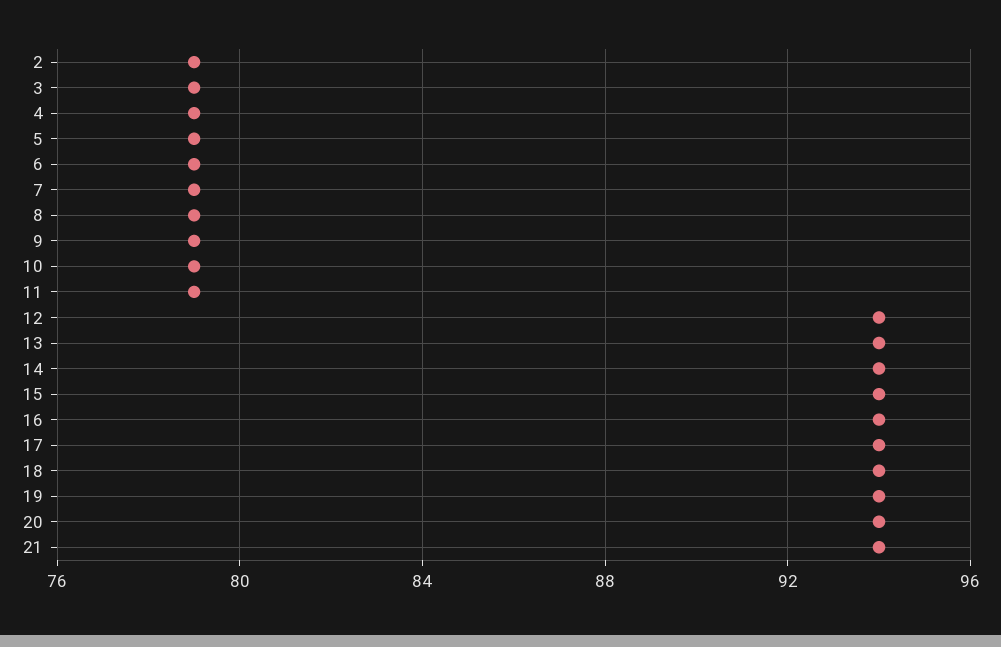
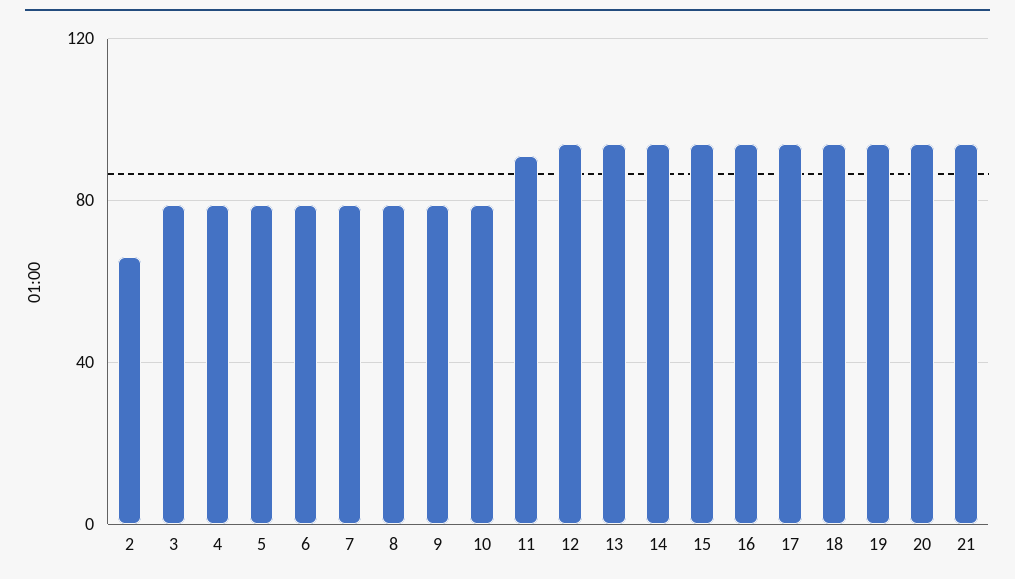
  {
-   "2": 79,
+   "2": 65,
    "3": 79,
    "4": 79,
    "5": 79,
    "6": 79,
    "7": 79,
    "8": 79,
    "9": 79,
    "10": 79,
-   "11": 79,
+   "11": 90,
    "12": 94,
    "13": 94,
    "14": 94,
    "15": 94,
    "16": 94,
    "17": 94,
    "18": 94,
    "19": 94,
    "20": 94,
    "21": 94
  }

